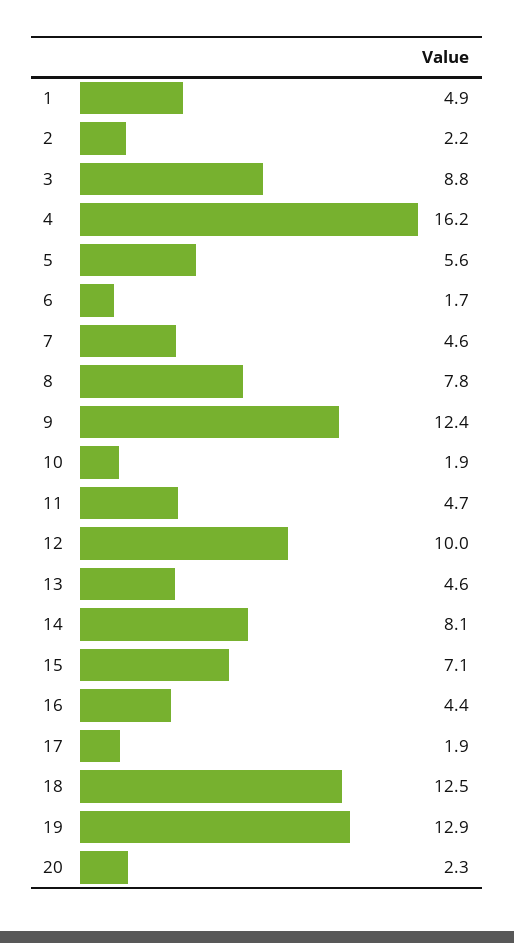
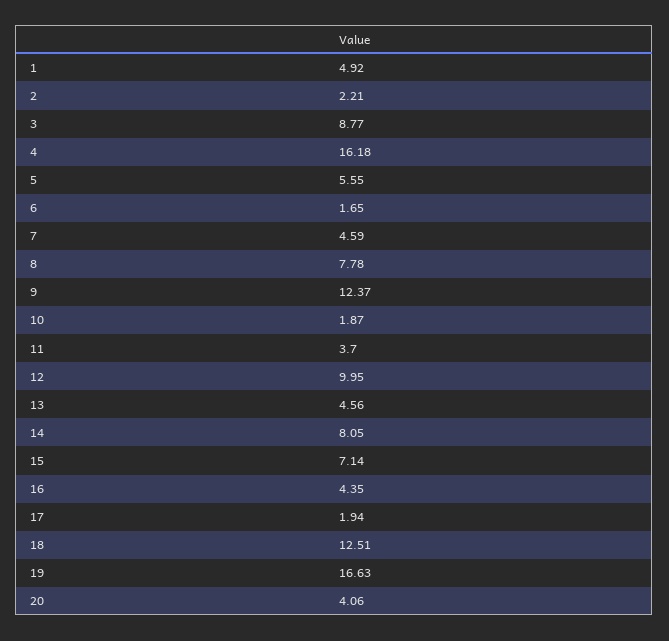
  {
    "1": 4.92,
    "2": 2.21,
    "3": 8.77,
    "4": 16.18,
    "5": 5.55,
    "6": 1.65,
    "7": 4.59,
    "8": 7.78,
    "9": 12.37,
    "10": 1.87,
-   "11": 4.7,
+   "11": 3.7,
    "12": 9.95,
    "13": 4.56,
    "14": 8.05,
    "15": 7.14,
    "16": 4.35,
    "17": 1.94,
    "18": 12.51,
-   "19": 12.9,
+   "19": 16.63,
-   "20": 2.3
+   "20": 4.06
  }

